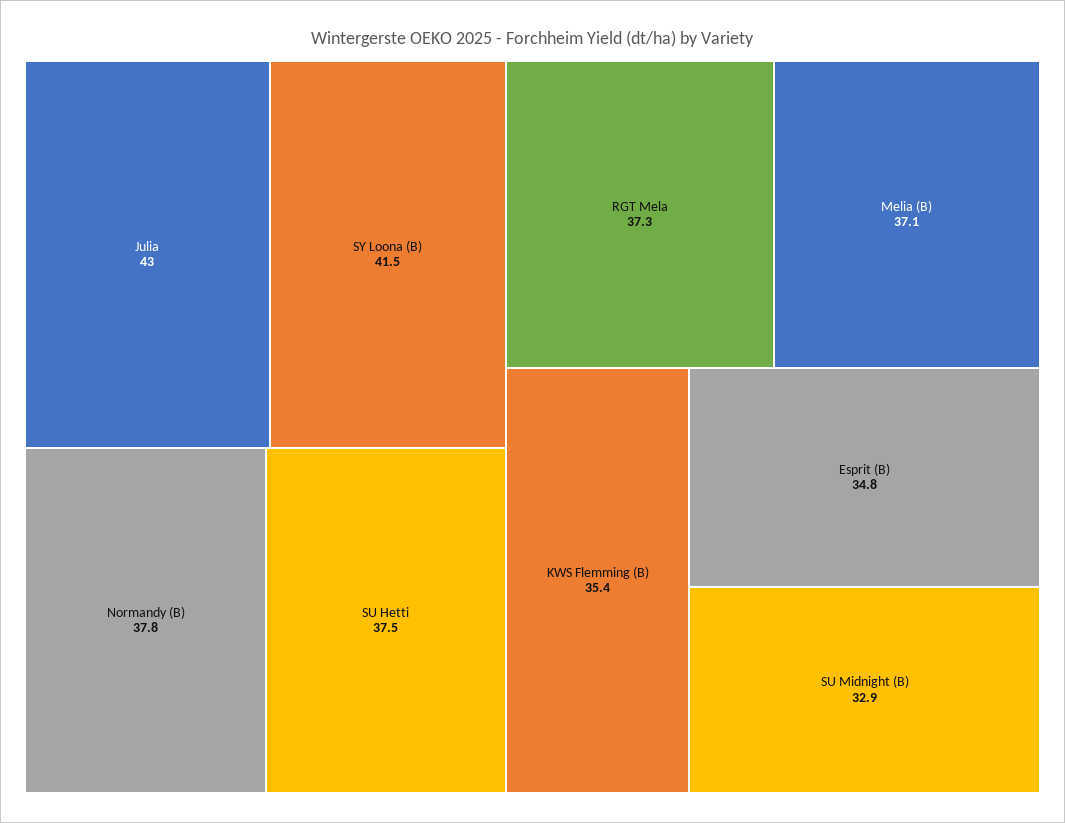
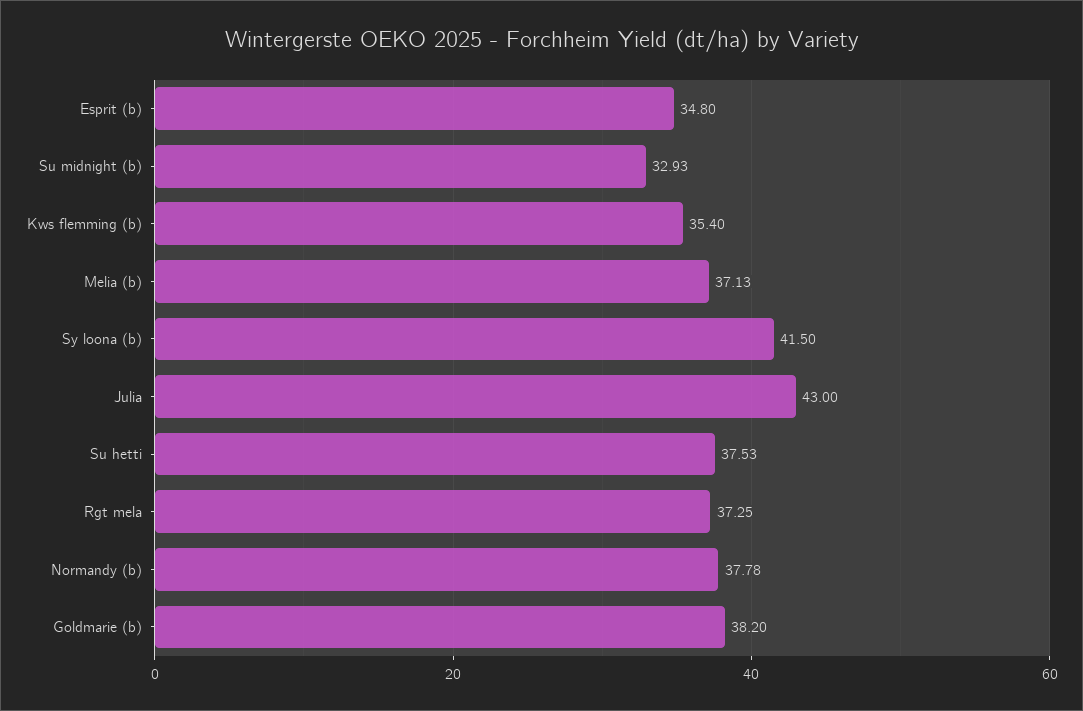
  {
    "Julia": 43,
    "SY Loona (B)": 41.5,
    "Normandy (B)": 37.78,
    "SU Hetti": 37.53,
    "RGT Mela": 37.25,
    "Melia (B)": 37.13,
    "KWS Flemming (B)": 35.4,
    "Esprit (B)": 34.8,
-   "SU Midnight (B)": 32.93
+   "SU Midnight (B)": 32.93,
+   "Goldmarie (b)": 38.2
  }

